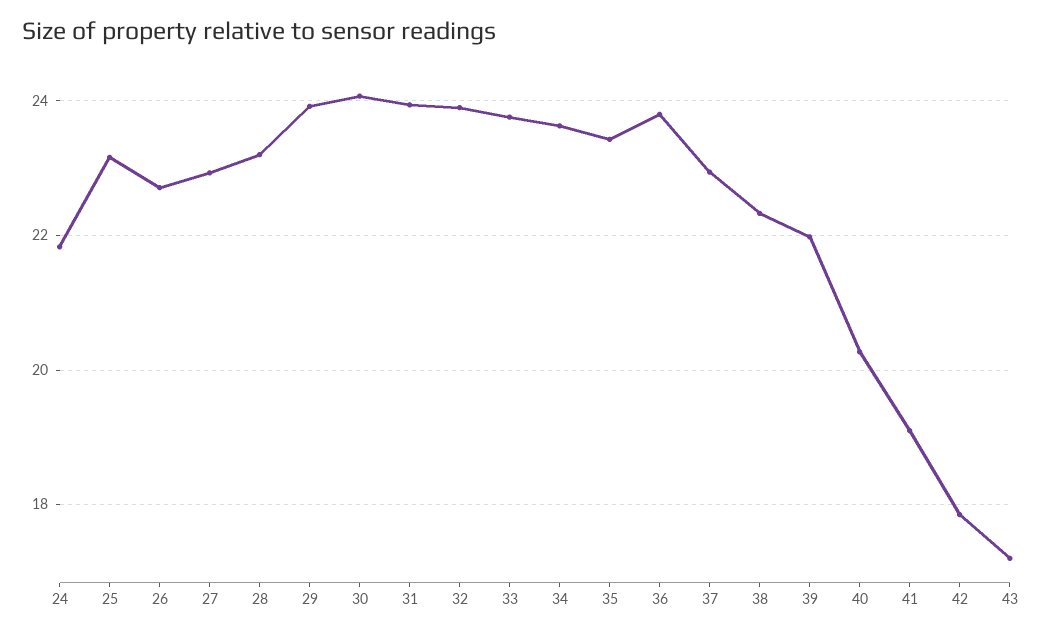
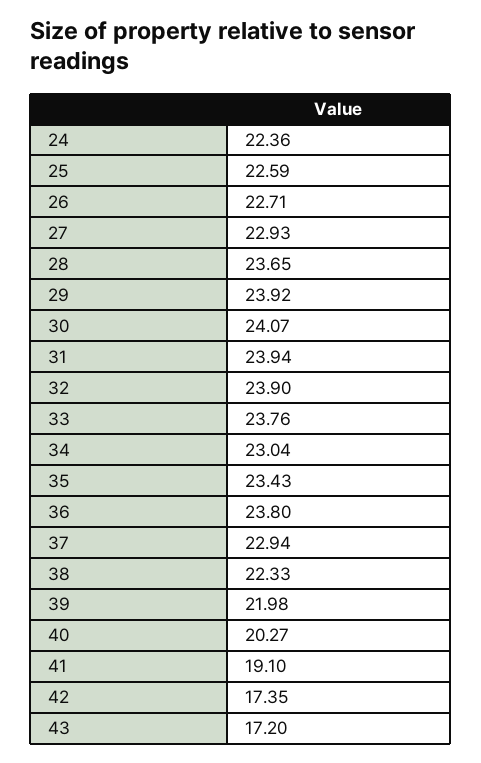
  {
-   "24": 21.8,
+   "24": 22.36,
-   "25": 23.2,
+   "25": 22.59,
    "26": 22.71,
    "27": 22.93,
-   "28": 23.2,
+   "28": 23.65,
    "29": 23.92,
    "30": 24.07,
    "31": 23.94,
    "32": 23.9,
    "33": 23.76,
-   "34": 23.6,
+   "34": 23.04,
    "35": 23.43,
    "36": 23.8,
    "37": 22.94,
    "38": 22.33,
    "39": 21.98,
    "40": 20.27,
    "41": 19.1,
-   "42": 17.8,
+   "42": 17.35,
    "43": 17.2
  }

